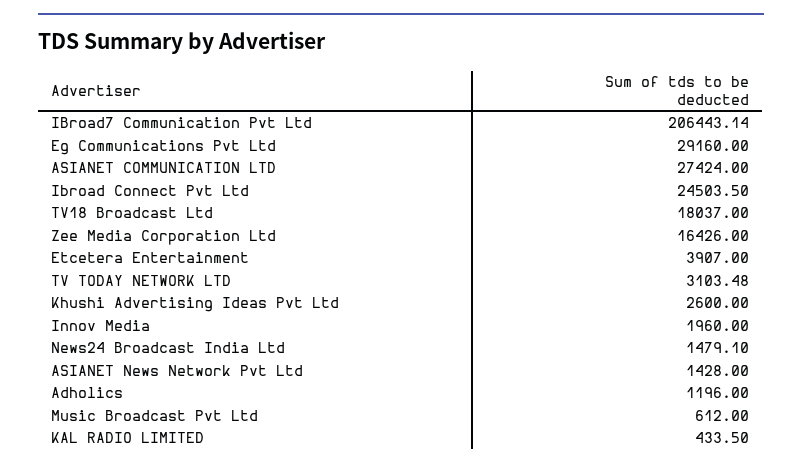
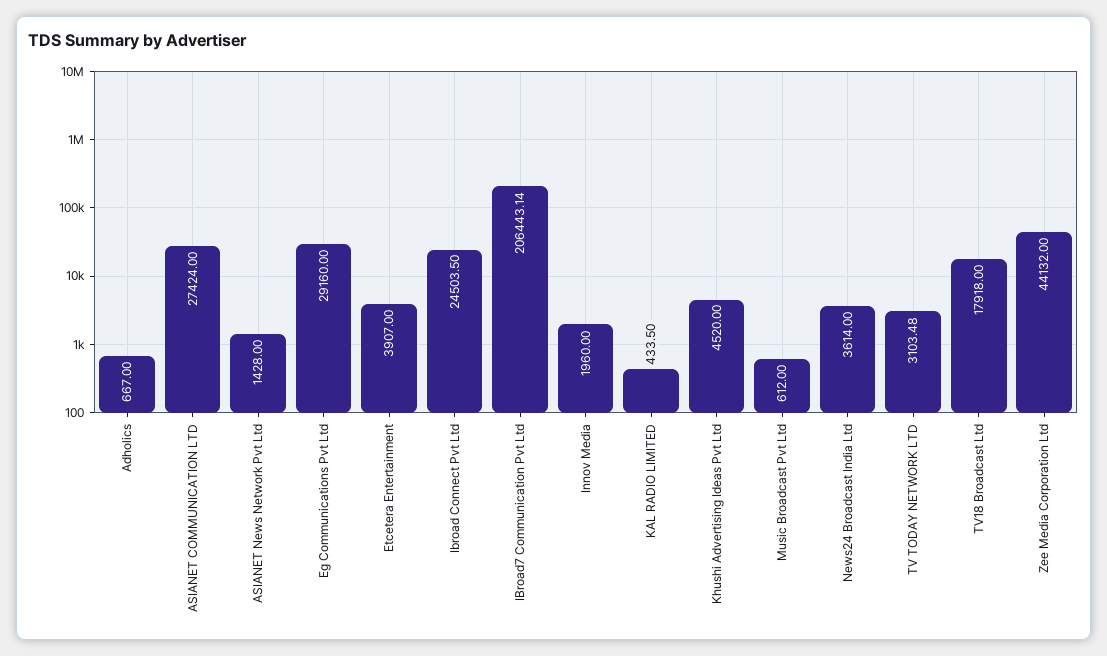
  {
    "IBroad7 Communication Pvt Ltd": 206443.14,
    "Eg Communications Pvt Ltd": 29160,
    "ASIANET COMMUNICATION LTD": 27424,
    "Ibroad Connect Pvt Ltd": 24503.5,
-   "TV18 Broadcast Ltd": 18037,
+   "TV18 Broadcast Ltd": 17918,
-   "Zee Media Corporation Ltd": 16426,
+   "Zee Media Corporation Ltd": 44132,
    "Etcetera Entertainment": 3907,
    "TV TODAY NETWORK LTD": 3103.48,
-   "Khushi Advertising Ideas Pvt Ltd": 2600,
+   "Khushi Advertising Ideas Pvt Ltd": 4520,
    "Innov Media": 1960,
-   "News24 Broadcast India Ltd": 1479.1,
+   "News24 Broadcast India Ltd": 3614,
    "ASIANET News Network Pvt Ltd": 1428,
-   "Adholics": 1196,
+   "Adholics": 667,
    "Music Broadcast Pvt Ltd": 612,
    "KAL RADIO LIMITED": 433.5
  }

